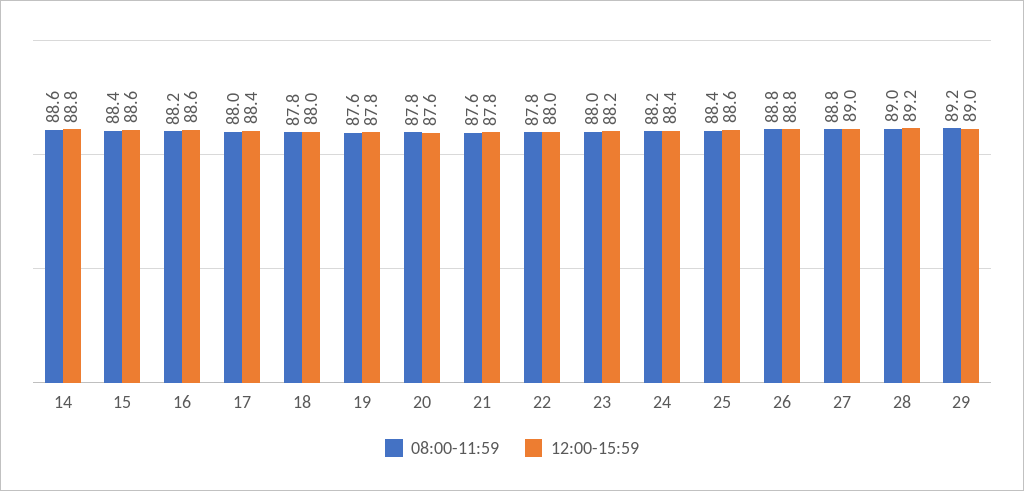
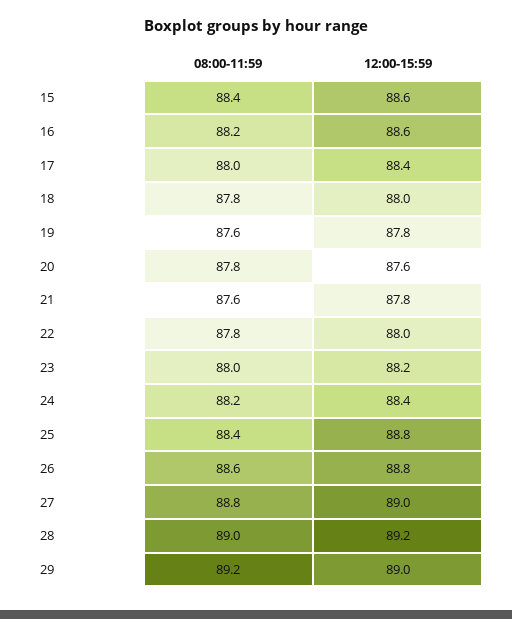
  {
    "08:00-11:59": {
-     "14": 88.6,
      "15": 88.4,
      "16": 88.2,
      "17": 88,
      "18": 87.8,
      "19": 87.6,
      "20": 87.8,
      "21": 87.6,
      "22": 87.8,
      "23": 88,
      "24": 88.2,
      "25": 88.4,
-     "26": 88.8,
+     "26": 88.6,
      "27": 88.8,
      "28": 89,
      "29": 89.2
    },
    "12:00-15:59": {
-     "14": 88.8,
      "15": 88.6,
      "16": 88.6,
      "17": 88.4,
      "18": 88,
      "19": 87.8,
      "20": 87.6,
      "21": 87.8,
      "22": 88,
      "23": 88.2,
      "24": 88.4,
-     "25": 88.6,
+     "25": 88.8,
      "26": 88.8,
      "27": 89,
      "28": 89.2,
      "29": 89
    }
  }

